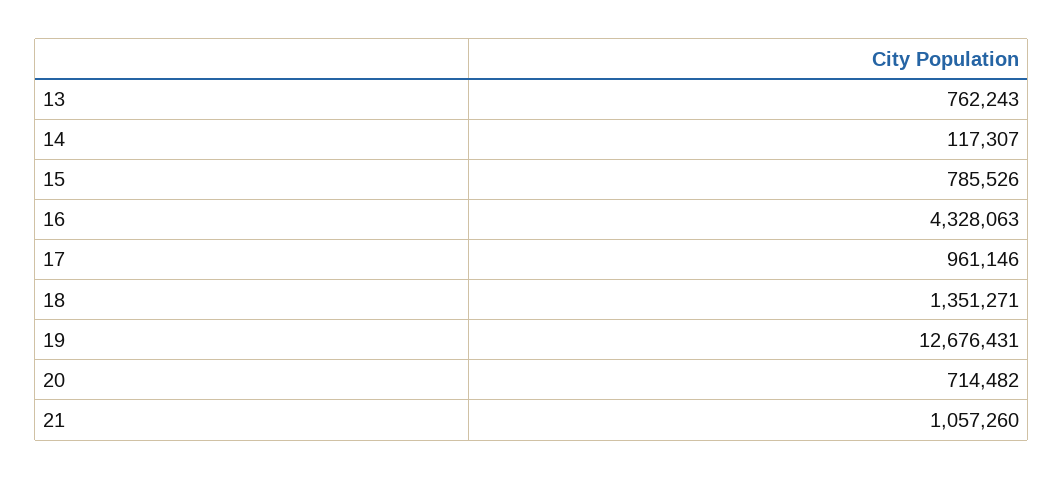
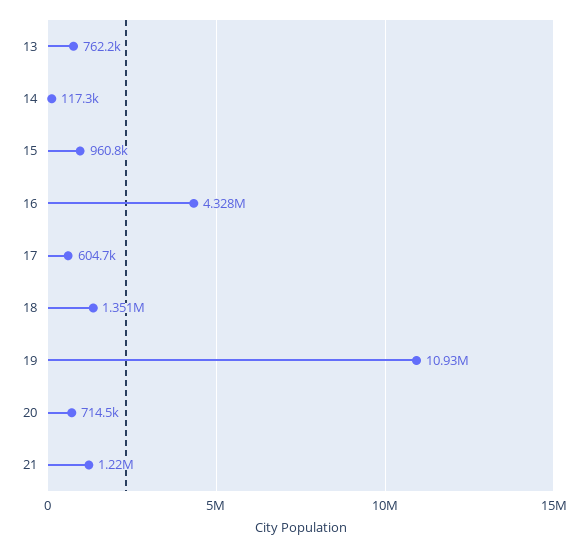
  {
    "13": 762243,
    "14": 117307,
-   "15": 785526,
+   "15": 960800,
    "16": 4328063,
-   "17": 961146,
+   "17": 604700,
    "18": 1351271,
-   "19": 12676431,
+   "19": 10930000,
    "20": 714482,
-   "21": 1057260
+   "21": 1220000
  }

